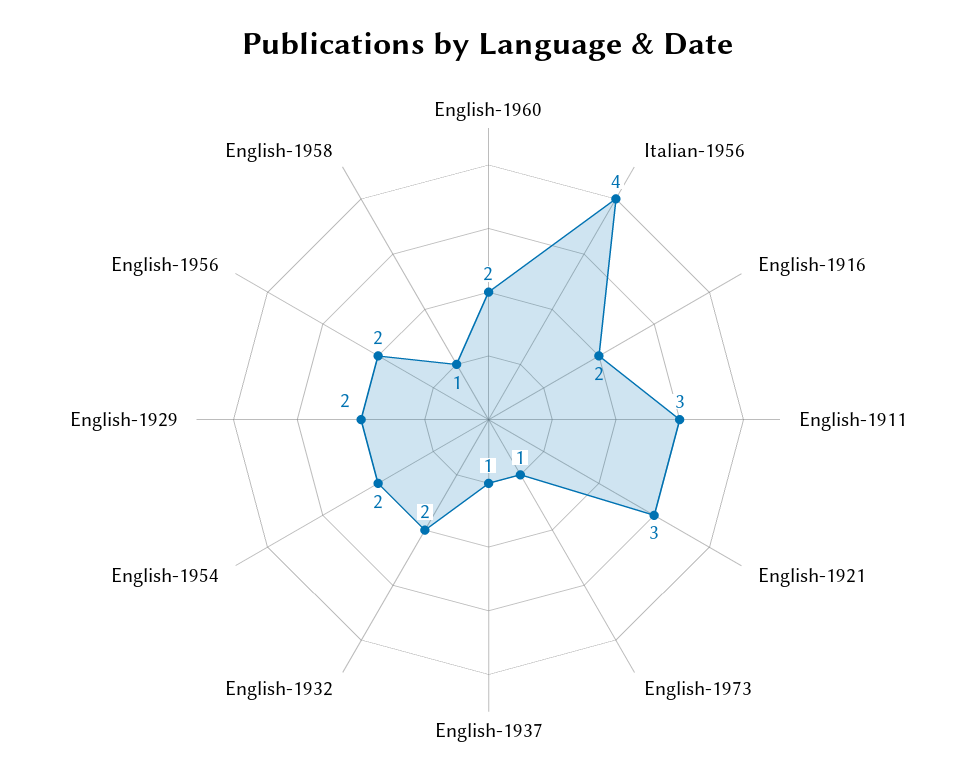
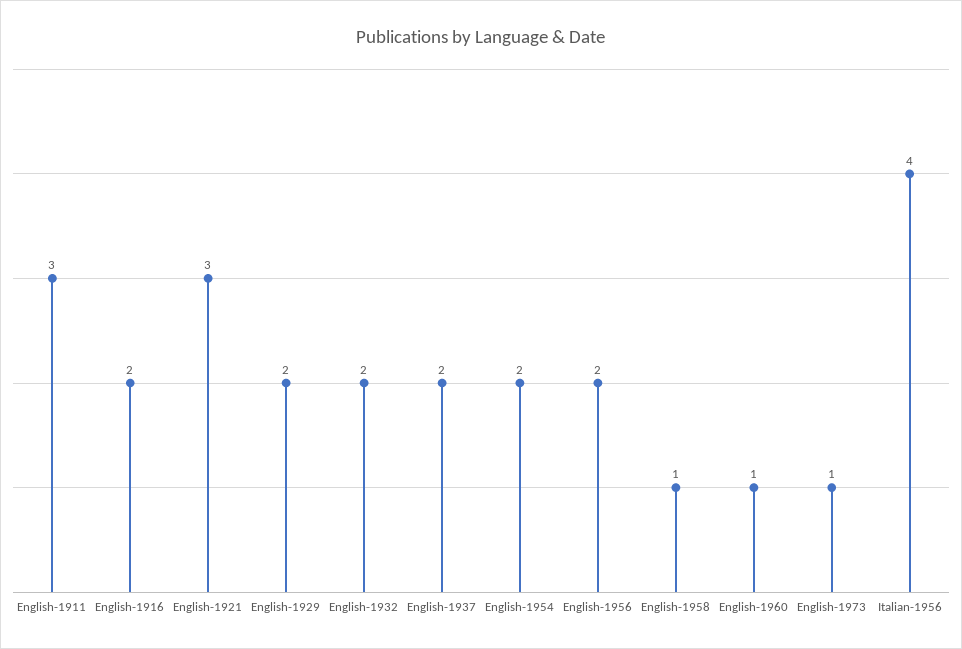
  {
-   "English-1960": 2,
+   "English-1960": 1,
    "Italian-1956": 4,
    "English-1916": 2,
    "English-1911": 3,
    "English-1921": 3,
    "English-1973": 1,
-   "English-1937": 1,
+   "English-1937": 2,
    "English-1932": 2,
    "English-1954": 2,
    "English-1929": 2,
    "English-1956": 2,
    "English-1958": 1
  }

